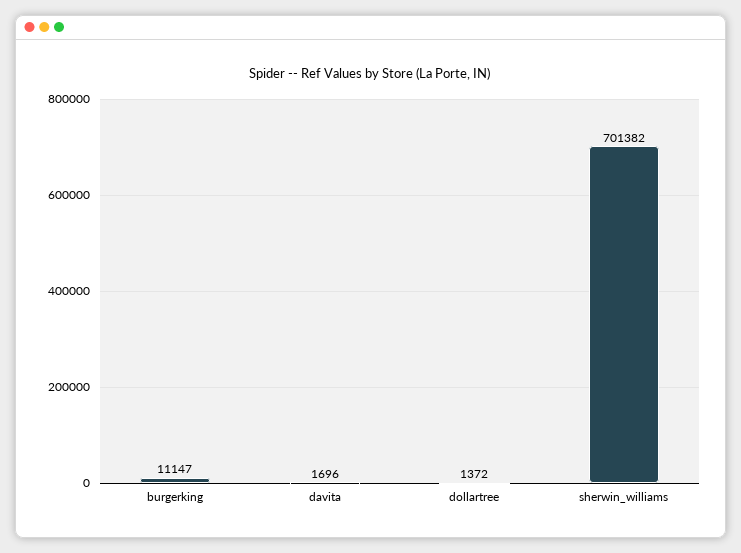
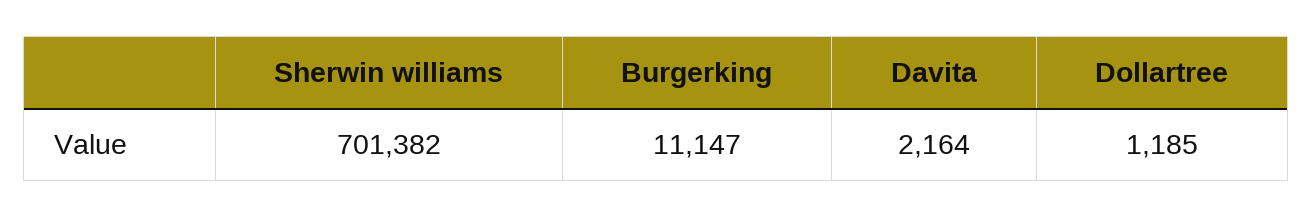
  {
    "burgerking": 11147,
-   "davita": 1696,
+   "davita": 2164,
-   "dollartree": 1372,
+   "dollartree": 1185,
    "sherwin_williams": 701382
  }

